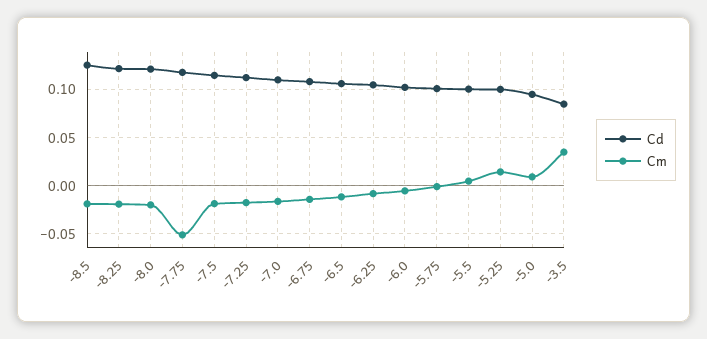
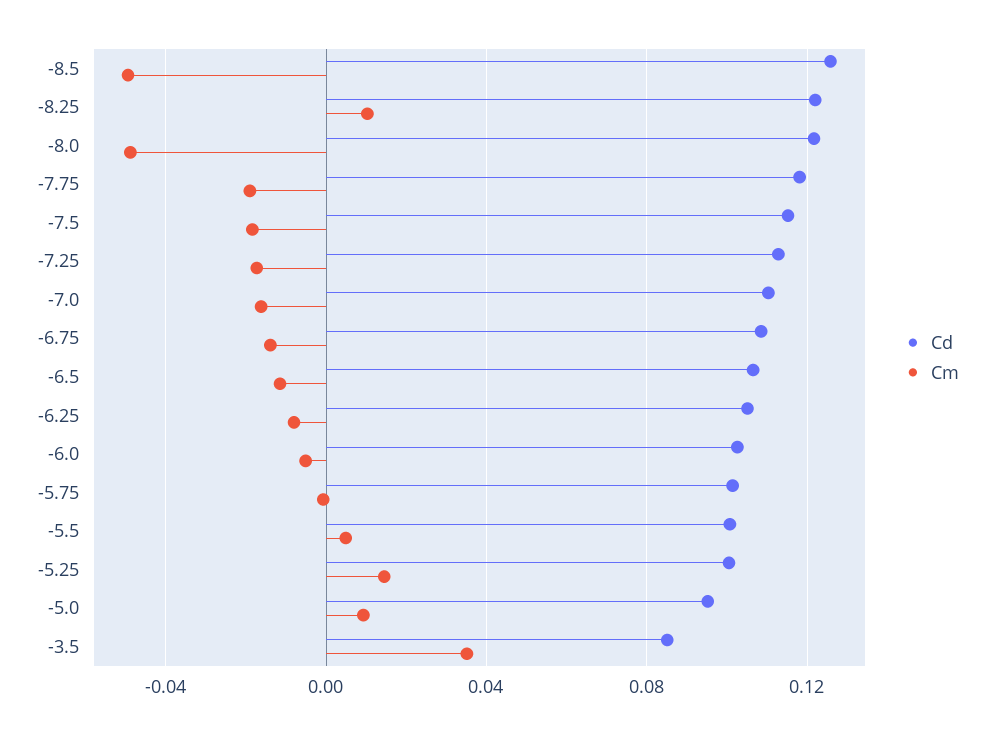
  {
    "Cd": {
      "-8.5": 0.125,
      "-8.25": 0.12,
      "-8.0": 0.12,
      "-7.75": 0.12,
      "-7.5": 0.115,
      "-7.25": 0.115,
      "-7.0": 0.11,
      "-6.75": 0.11,
      "-6.5": 0.105,
      "-6.25": 0.105,
      "-6.0": 0.105,
      "-5.75": 0.1,
      "-5.5": 0.1,
      "-5.25": 0.1,
      "-5.0": 0.095,
      "-3.5": 0.085
    },
    "Cm": {
-     "-8.5": -0.02,
+     "-8.5": -0.05,
-     "-8.25": -0.02,
+     "-8.25": 0.01,
-     "-8.0": -0.02,
+     "-8.0": -0.05,
-     "-7.75": -0.05,
+     "-7.75": -0.02,
      "-7.5": -0.02,
      "-7.25": -0.015,
      "-7.0": -0.015,
      "-6.75": -0.015,
      "-6.5": -0.01,
      "-6.25": -0.01,
      "-6.0": -0.005,
      "-5.75": 0,
      "-5.5": 0.005,
      "-5.25": 0.015,
      "-5.0": 0.01,
      "-3.5": 0.035
    }
  }

